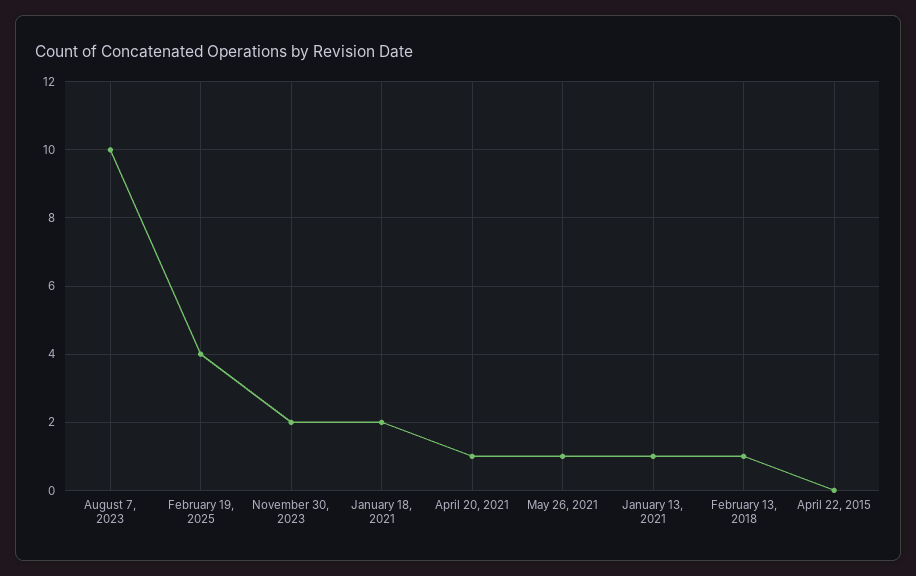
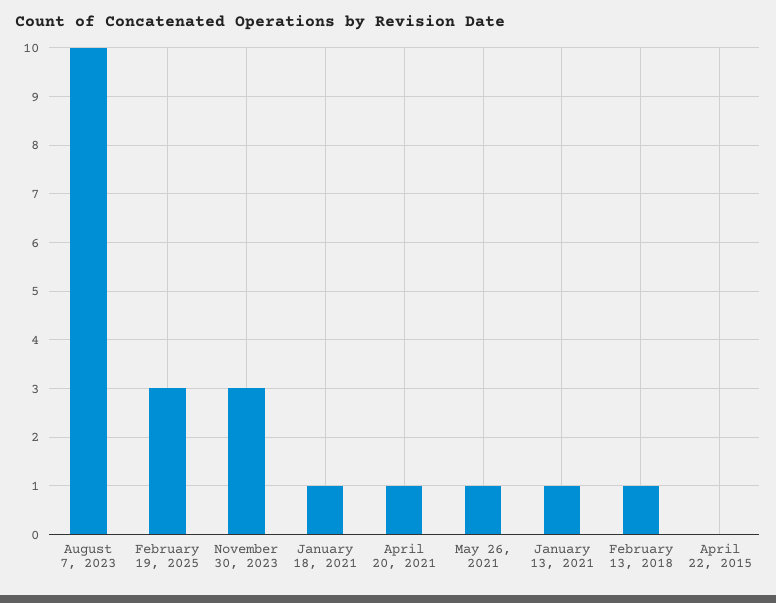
  {
    "August 7, 2023": 10,
-   "February 19, 2025": 4,
+   "February 19, 2025": 3,
-   "November 30, 2023": 2,
+   "November 30, 2023": 3,
-   "January 18, 2021": 2,
+   "January 18, 2021": 1,
    "April 20, 2021": 1,
    "May 26, 2021": 1,
    "January 13, 2021": 1,
    "February 13, 2018": 1,
    "April 22, 2015": 0
  }

